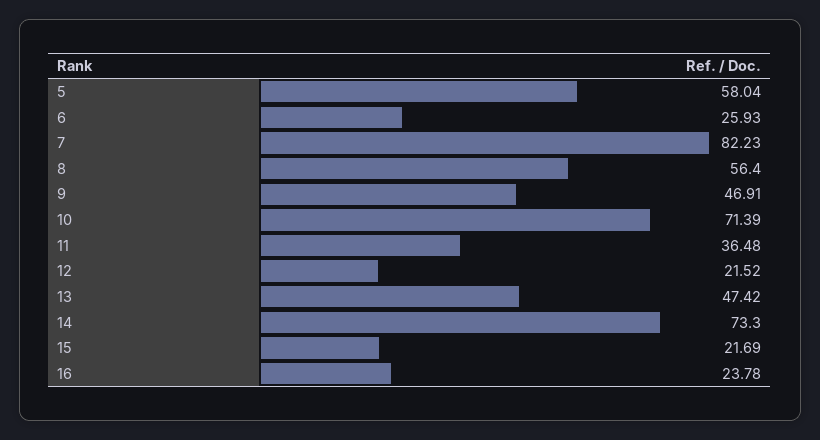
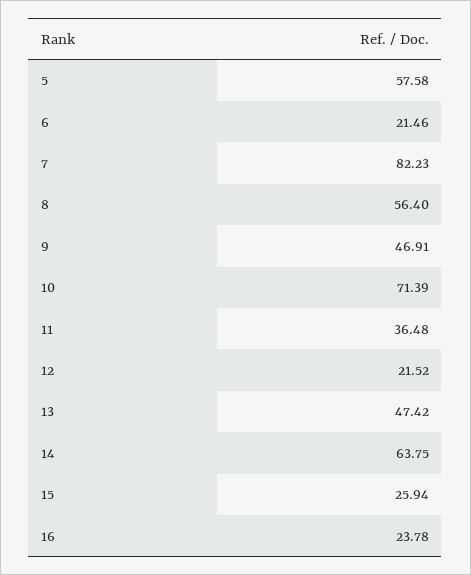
  {
-   "5": 58.04,
+   "5": 57.58,
-   "6": 25.93,
+   "6": 21.46,
    "7": 82.23,
    "8": 56.4,
    "9": 46.91,
    "10": 71.39,
    "11": 36.48,
    "12": 21.52,
    "13": 47.42,
-   "14": 73.3,
+   "14": 63.75,
-   "15": 21.69,
+   "15": 25.94,
    "16": 23.78
  }

